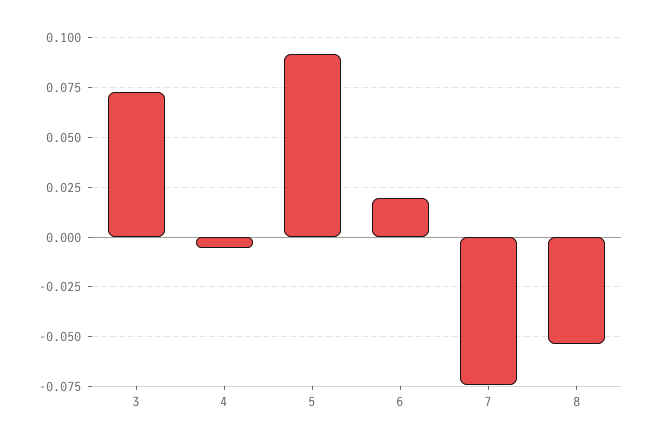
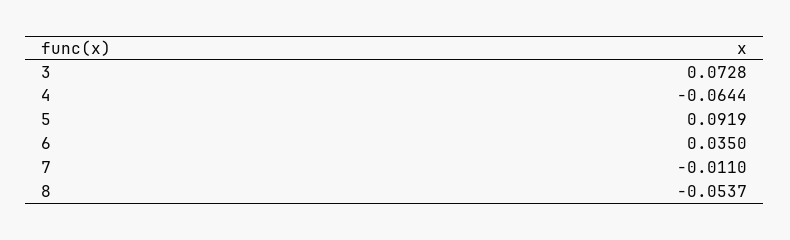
  {
    "3": 0.0728,
-   "4": -0.005,
+   "4": -0.0644,
    "5": 0.0919,
-   "6": 0.02,
+   "6": 0.035,
-   "7": -0.075,
+   "7": -0.011,
    "8": -0.0537
  }

